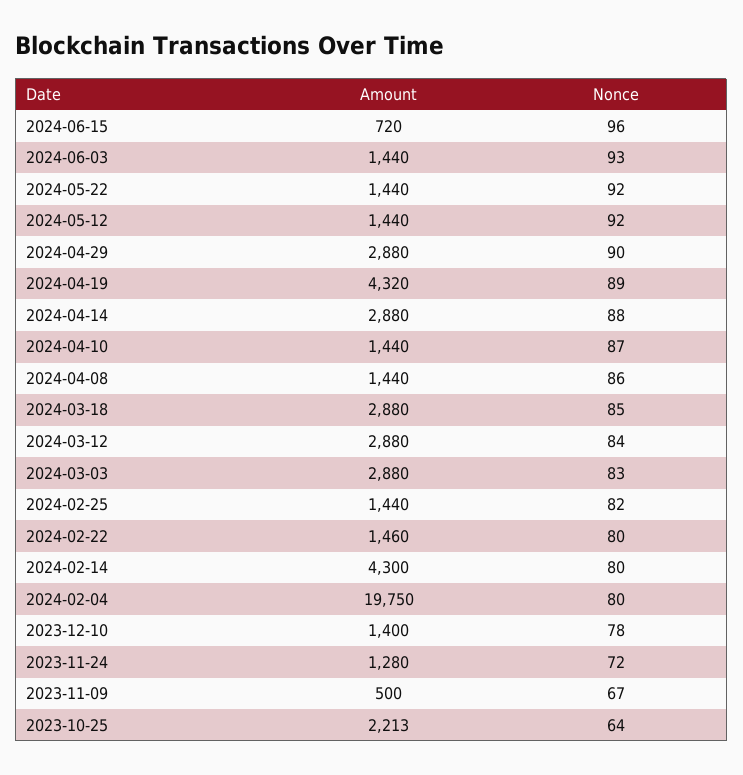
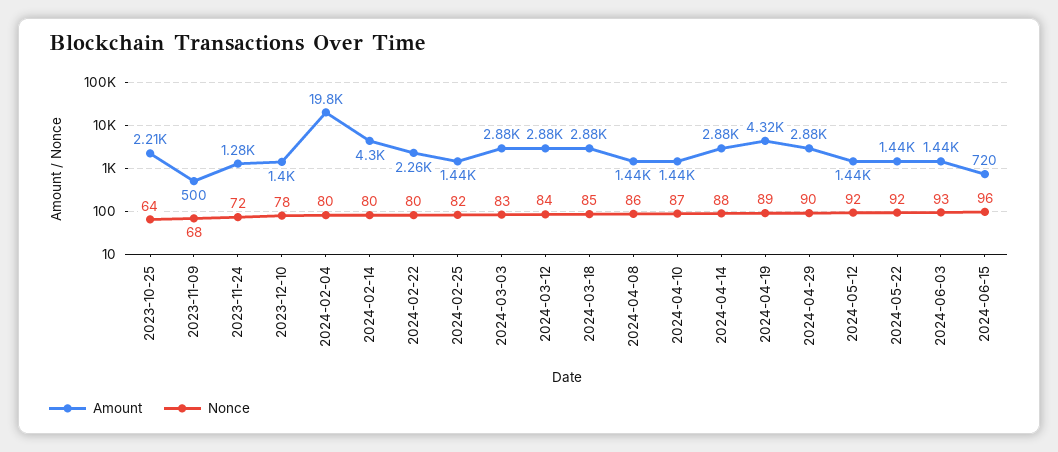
  {
    "Amount": {
      "2024-06-15": 720,
      "2024-06-03": 1440,
      "2024-05-22": 1440,
      "2024-05-12": 1440,
      "2024-04-29": 2880,
      "2024-04-19": 4320,
      "2024-04-14": 2880,
      "2024-04-10": 1440,
      "2024-04-08": 1440,
      "2024-03-18": 2880,
      "2024-03-12": 2880,
      "2024-03-03": 2880,
      "2024-02-25": 1440,
-     "2024-02-22": 1460,
+     "2024-02-22": 2260,
      "2024-02-14": 4300,
      "2024-02-04": 19750,
      "2023-12-10": 1400,
      "2023-11-24": 1280,
      "2023-11-09": 500,
      "2023-10-25": 2213
    },
    "Nonce": {
      "2024-06-15": 96,
      "2024-06-03": 93,
      "2024-05-22": 92,
      "2024-05-12": 92,
      "2024-04-29": 90,
      "2024-04-19": 89,
      "2024-04-14": 88,
      "2024-04-10": 87,
      "2024-04-08": 86,
      "2024-03-18": 85,
      "2024-03-12": 84,
      "2024-03-03": 83,
      "2024-02-25": 82,
      "2024-02-22": 80,
      "2024-02-14": 80,
      "2024-02-04": 80,
      "2023-12-10": 78,
      "2023-11-24": 72,
-     "2023-11-09": 67,
+     "2023-11-09": 68,
      "2023-10-25": 64
    }
  }

